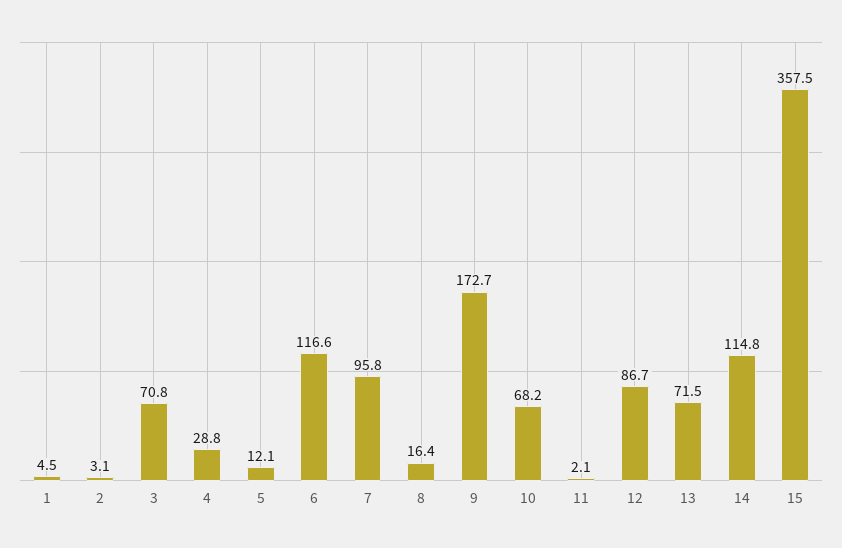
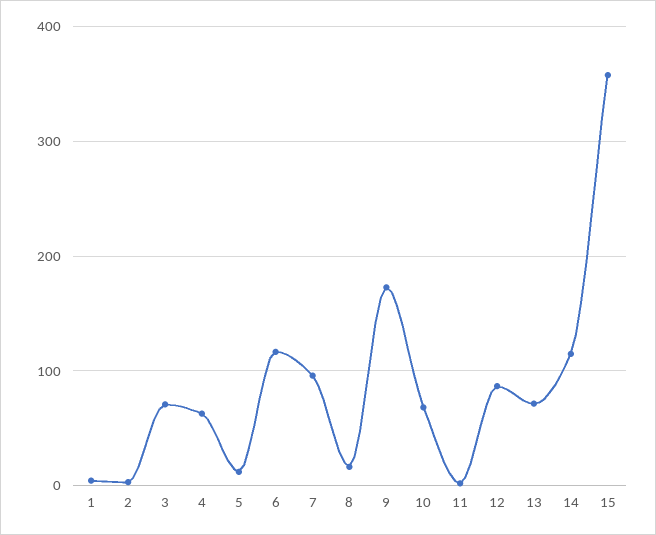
  {
    "1": 4.5,
    "2": 3.1,
    "3": 70.8,
-   "4": 28.8,
+   "4": 60,
    "5": 12.1,
    "6": 116.6,
    "7": 95.8,
    "8": 16.4,
    "9": 172.7,
    "10": 68.2,
    "11": 2.1,
    "12": 86.7,
    "13": 71.5,
    "14": 114.8,
    "15": 357.5
  }

